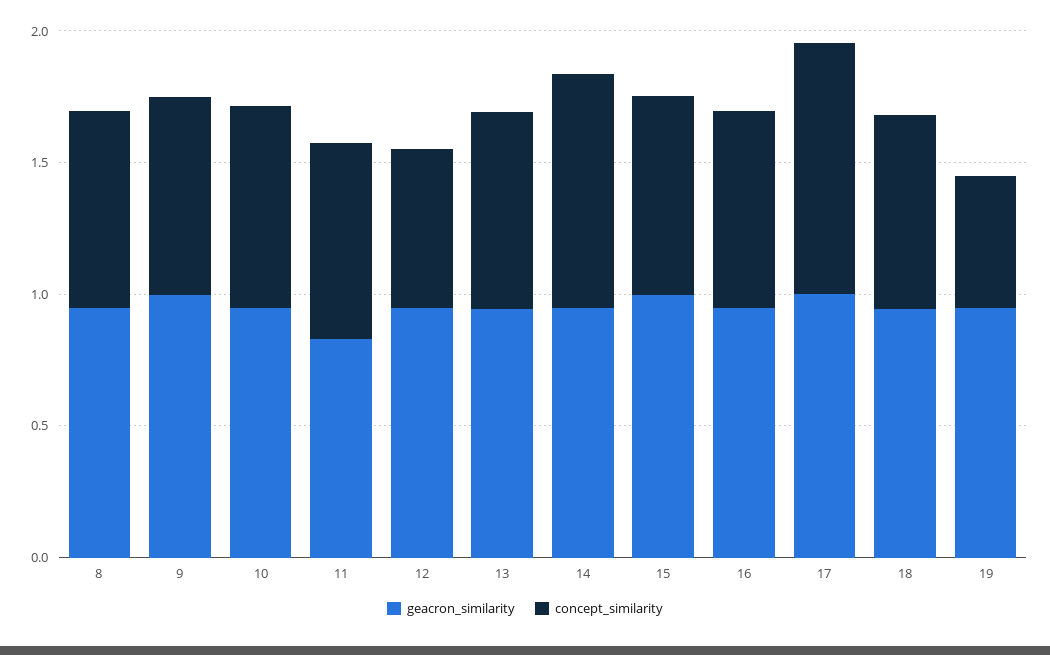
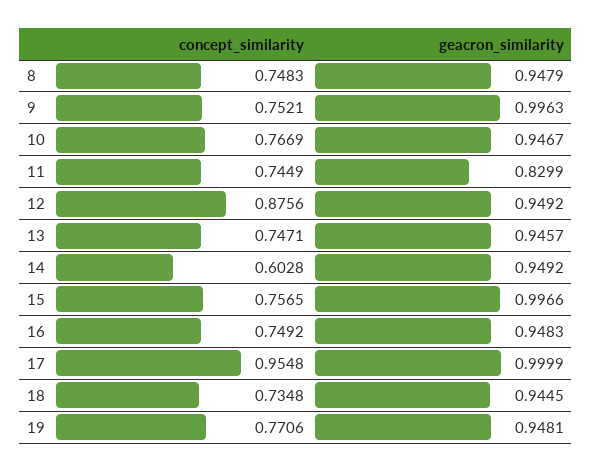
  {
    "geacron_similarity": {
      "8": 0.9479,
      "9": 0.9963,
      "10": 0.9467,
      "11": 0.8299,
      "12": 0.9492,
      "13": 0.9457,
      "14": 0.9492,
      "15": 0.9966,
      "16": 0.9483,
      "17": 0.9999,
      "18": 0.9445,
      "19": 0.9481
    },
    "concept_similarity": {
      "8": 0.7483,
      "9": 0.7521,
      "10": 0.7669,
      "11": 0.7449,
-     "12": 0.6,
+     "12": 0.8756,
      "13": 0.7471,
-     "14": 0.9,
+     "14": 0.6028,
      "15": 0.7565,
      "16": 0.7492,
      "17": 0.9548,
      "18": 0.7348,
-     "19": 0.5
+     "19": 0.7706
    }
  }

